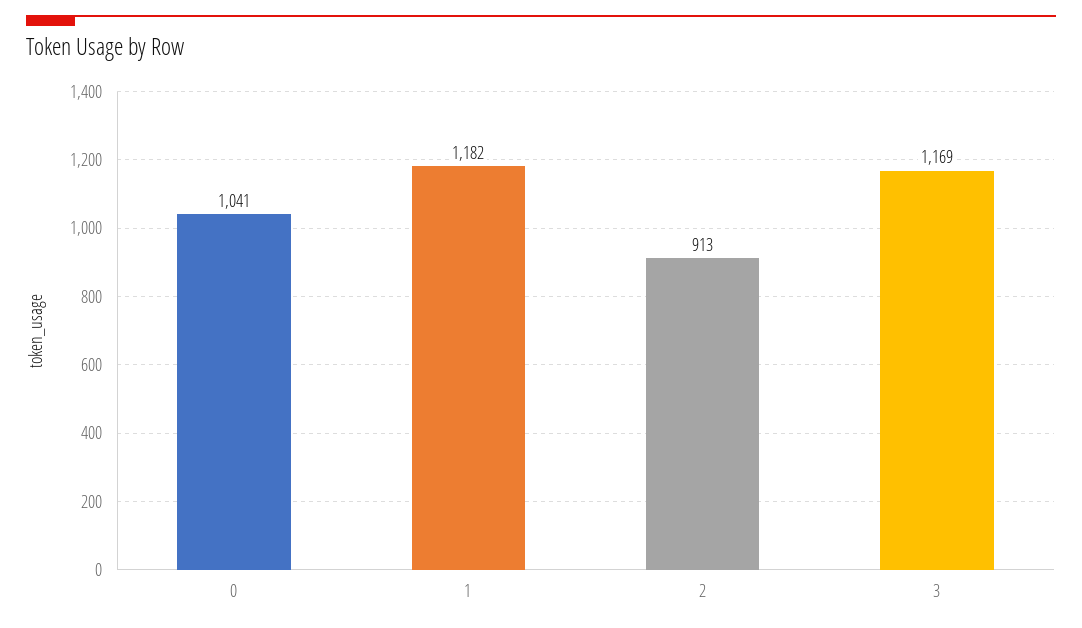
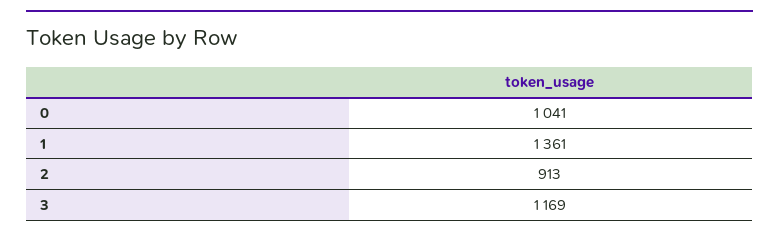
  {
    "0": 1041,
-   "1": 1182,
+   "1": 1361,
    "2": 913,
    "3": 1169
  }

